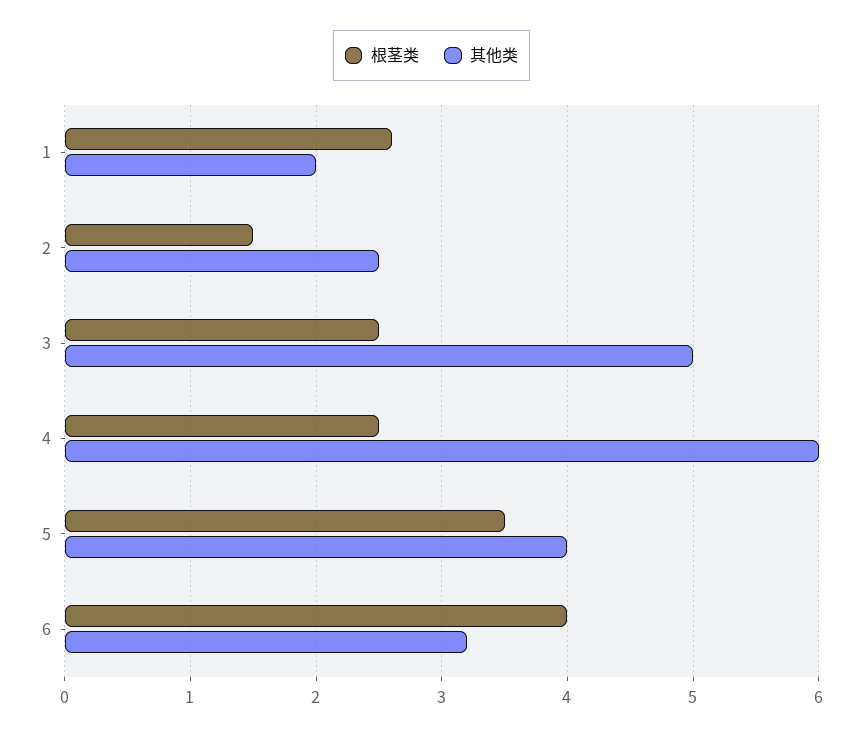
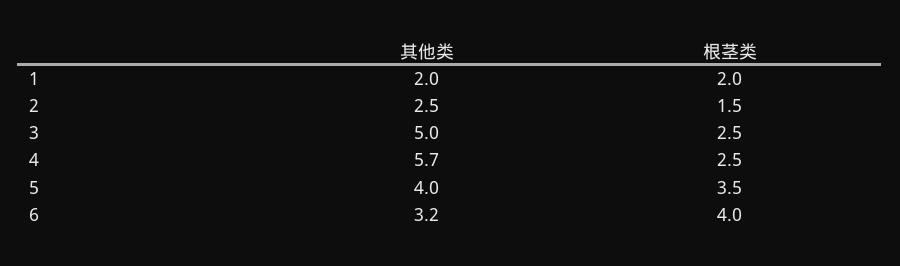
  {
    "根茎类": {
-     "1": 2.6,
+     "1": 2,
      "2": 1.5,
      "3": 2.5,
      "4": 2.5,
      "5": 3.5,
      "6": 4
    },
    "其他类": {
      "1": 2,
      "2": 2.5,
      "3": 5,
-     "4": 6,
+     "4": 5.7,
      "5": 4,
      "6": 3.2
    }
  }

